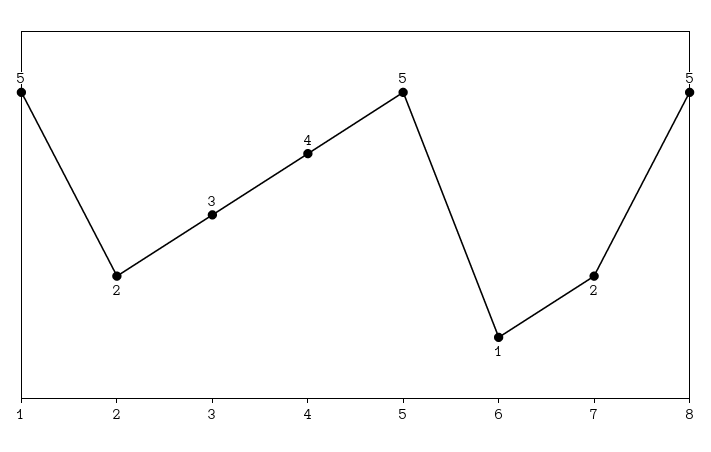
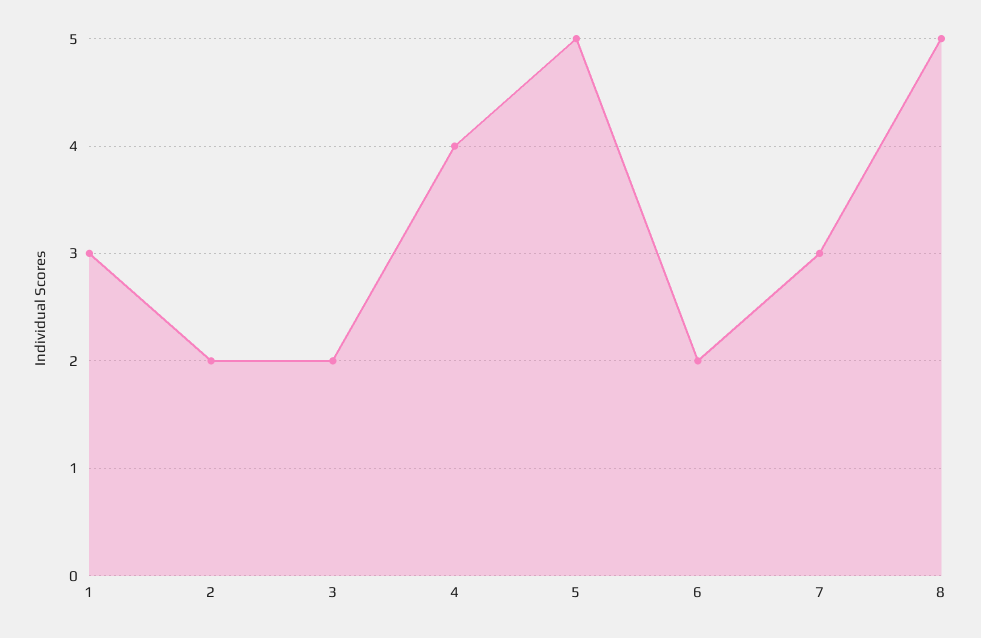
  {
-   "1": 5,
+   "1": 3,
    "2": 2,
-   "3": 3,
+   "3": 2,
    "4": 4,
    "5": 5,
-   "6": 1,
+   "6": 2,
-   "7": 2,
+   "7": 3,
    "8": 5
  }

